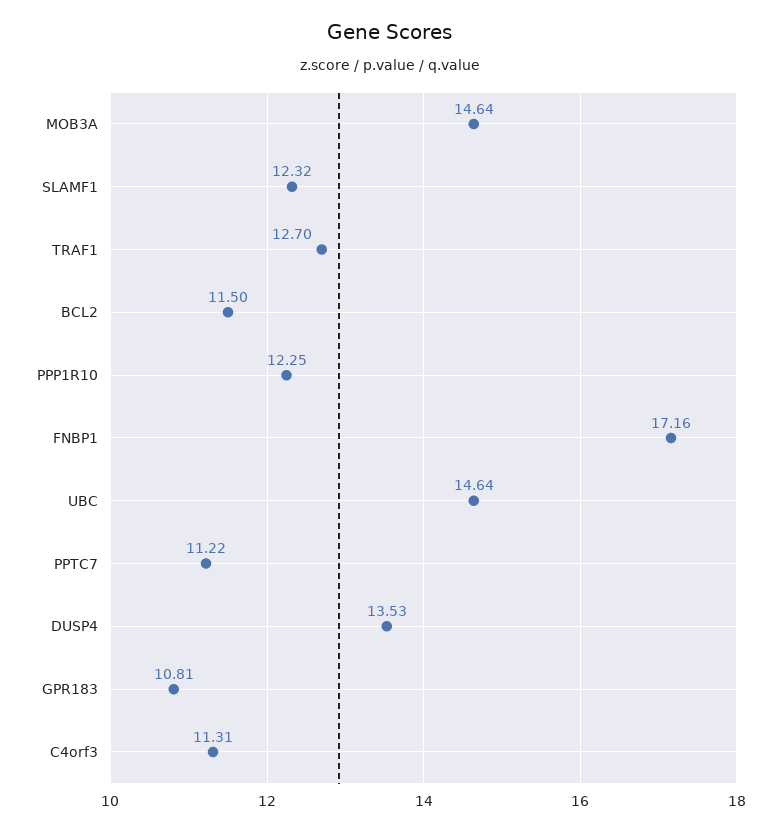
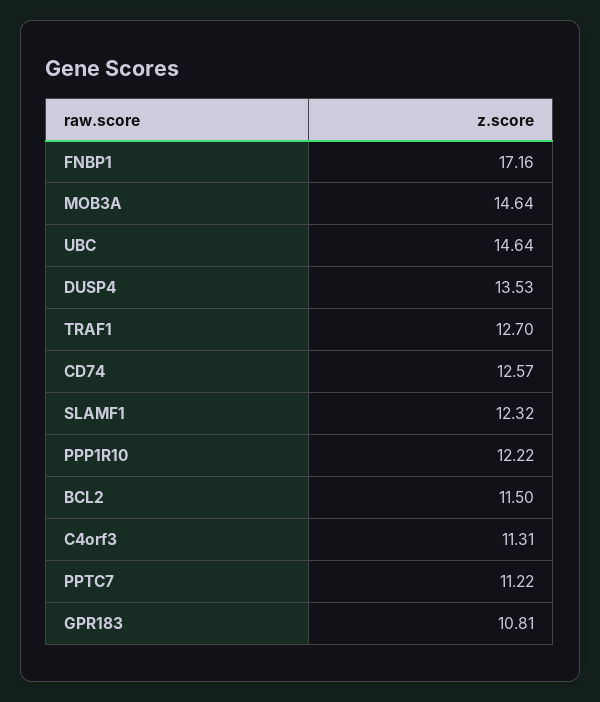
  {
    "MOB3A": 14.64,
    "SLAMF1": 12.32,
    "TRAF1": 12.7,
    "BCL2": 11.5,
-   "PPP1R10": 12.25,
+   "PPP1R10": 12.22,
    "FNBP1": 17.16,
    "UBC": 14.64,
    "PPTC7": 11.22,
    "DUSP4": 13.53,
    "GPR183": 10.81,
-   "C4orf3": 11.31
+   "C4orf3": 11.31,
+   "CD74": 12.57
  }

